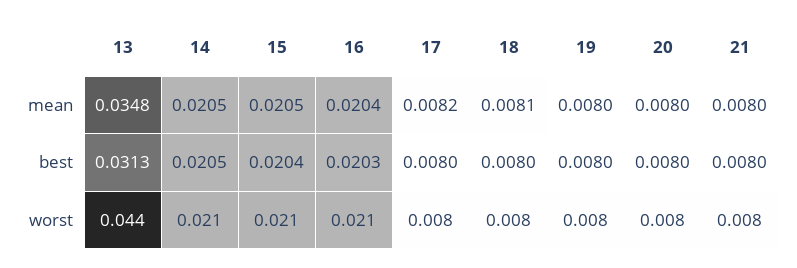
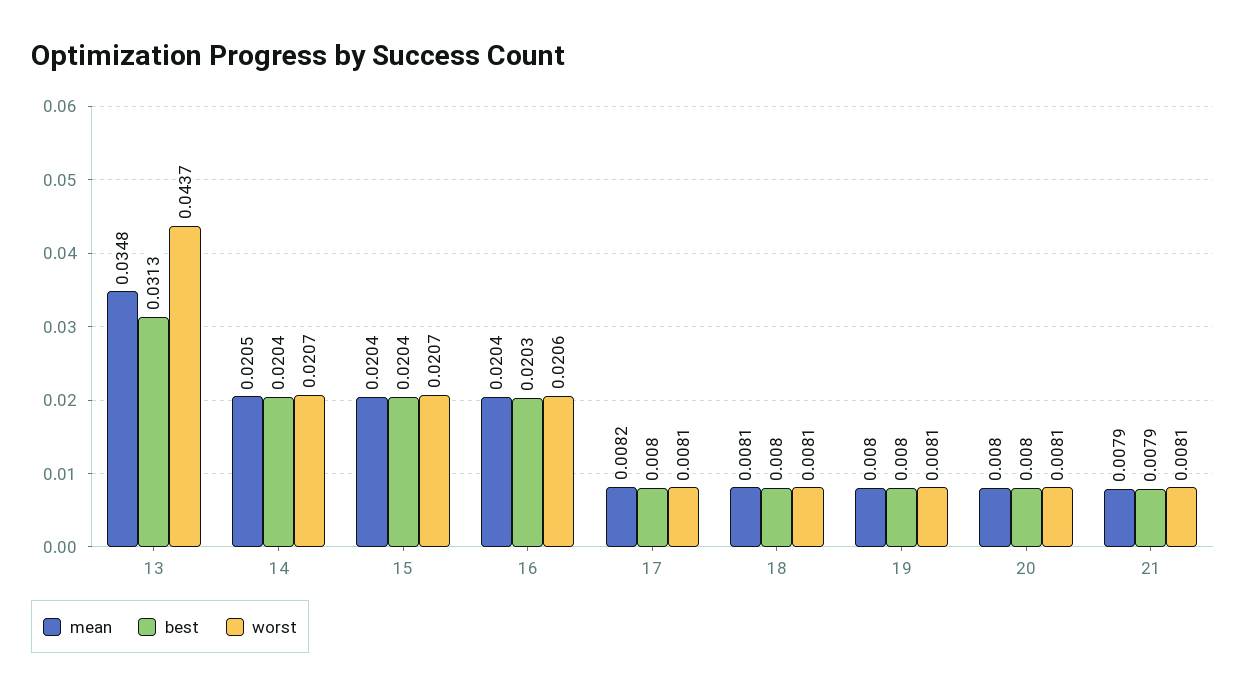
  {
    "mean": {
      "13": 0.0348,
      "14": 0.0205,
-     "15": 0.0205,
+     "15": 0.0204,
      "16": 0.0204,
      "17": 0.0082,
      "18": 0.0081,
      "19": 0.008,
      "20": 0.008,
-     "21": 0.008
+     "21": 0.0079
    },
    "best": {
      "13": 0.0313,
-     "14": 0.0205,
+     "14": 0.0204,
      "15": 0.0204,
      "16": 0.0203,
      "17": 0.008,
      "18": 0.008,
      "19": 0.008,
      "20": 0.008,
-     "21": 0.008
+     "21": 0.0079
    },
    "worst": {
      "13": 0.0437,
      "14": 0.0207,
      "15": 0.0207,
      "16": 0.0206,
      "17": 0.0081,
      "18": 0.0081,
      "19": 0.0081,
      "20": 0.0081,
      "21": 0.0081
    }
  }

